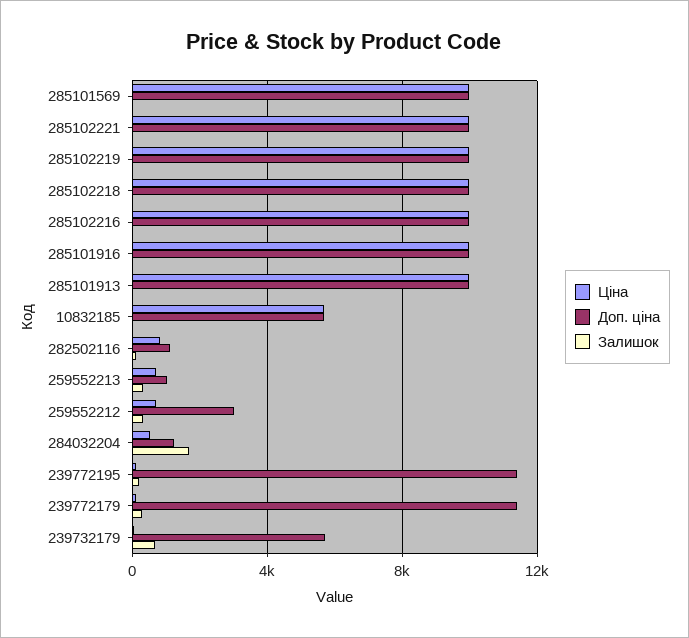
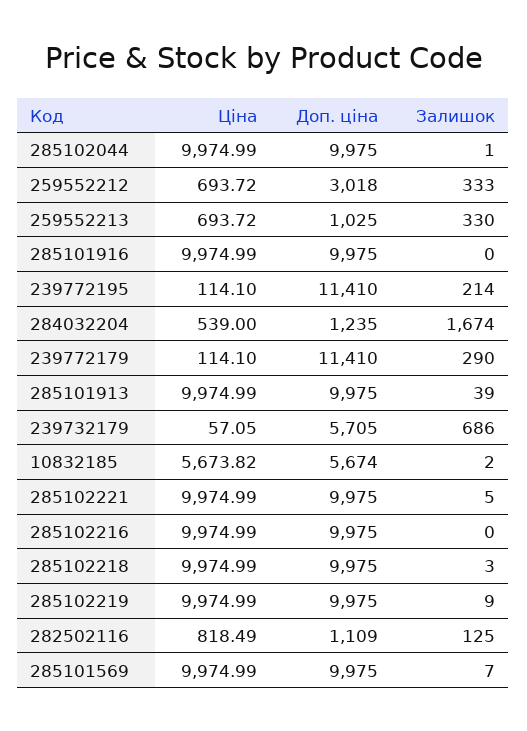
  {
    "Ціна": {
      "285101569": 9974.99,
      "285102221": 9974.99,
      "285102219": 9974.99,
      "285102218": 9974.99,
      "285102216": 9974.99,
      "285101916": 9974.99,
      "285101913": 9974.99,
      "10832185": 5673.82,
      "282502116": 818.49,
      "259552213": 693.72,
      "259552212": 693.72,
      "284032204": 539,
      "239772195": 114.1,
      "239772179": 114.1,
-     "239732179": 57.05
+     "239732179": 57.05,
+     "285102044": 9974.99
    },
    "Доп. ціна": {
      "285101569": 9975,
      "285102221": 9975,
      "285102219": 9975,
      "285102218": 9975,
      "285102216": 9975,
      "285101916": 9975,
      "285101913": 9975,
      "10832185": 5674,
      "282502116": 1109,
      "259552213": 1025,
      "259552212": 3018,
      "284032204": 1235,
      "239772195": 11410,
      "239772179": 11410,
-     "239732179": 5705
+     "239732179": 5705,
+     "285102044": 9975
    },
    "Залишок": {
      "285101569": 7,
      "285102221": 5,
      "285102219": 9,
      "285102218": 3,
      "285102216": 0,
      "285101916": 0,
      "285101913": 39,
      "10832185": 2,
      "282502116": 125,
      "259552213": 330,
      "259552212": 333,
      "284032204": 1674,
      "239772195": 214,
      "239772179": 290,
-     "239732179": 686
+     "239732179": 686,
+     "285102044": 1
    }
  }

